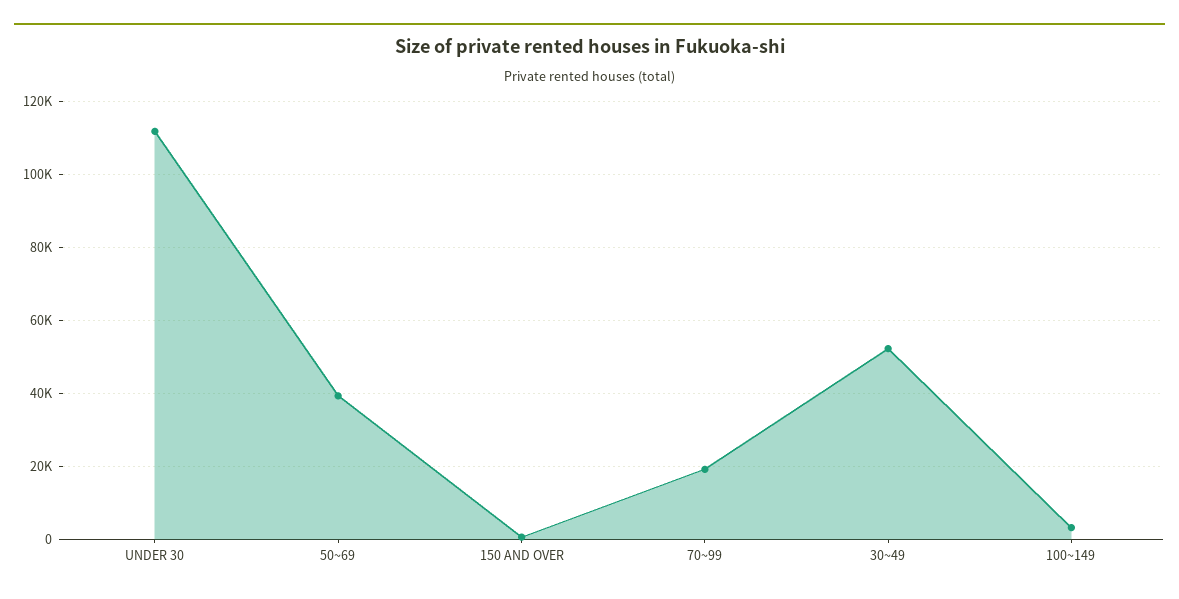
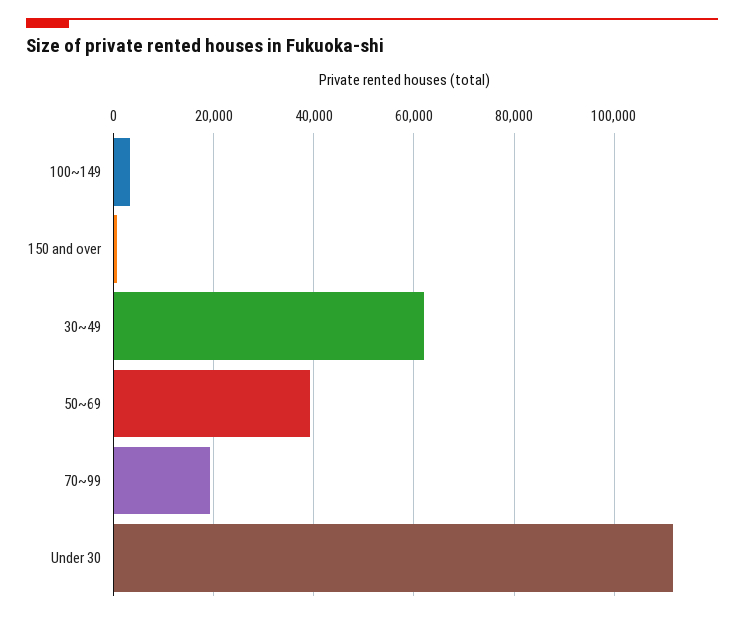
  {
    "UNDER 30": 112000,
    "50~69": 40000,
    "150 AND OVER": 0,
    "70~99": 20000,
-   "30~49": 52000,
+   "30~49": 62000,
    "100~149": 4000
  }

